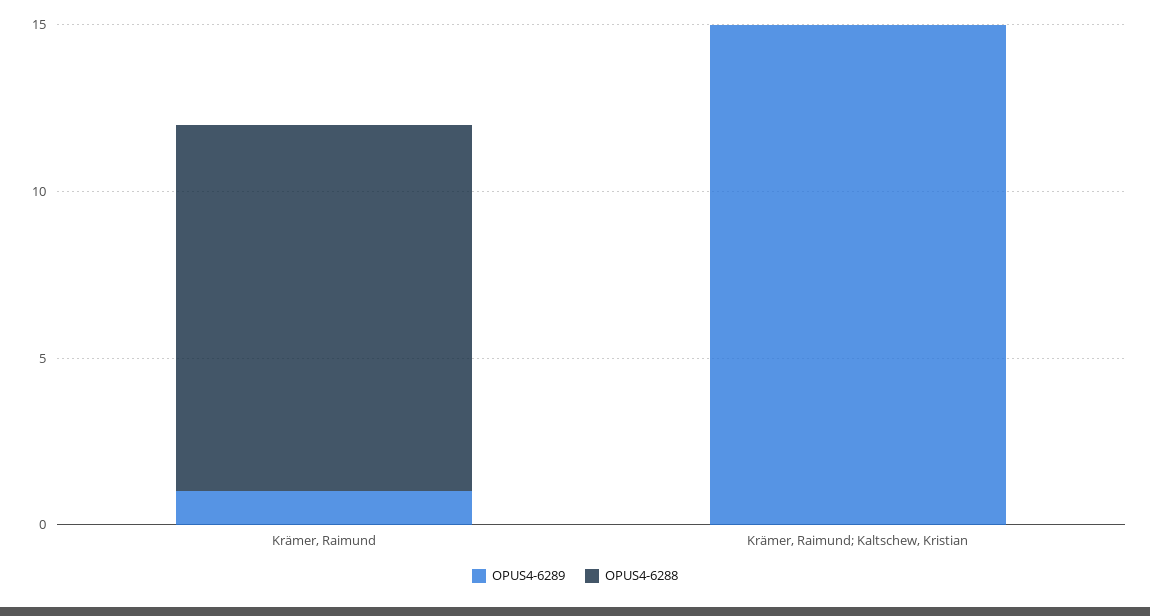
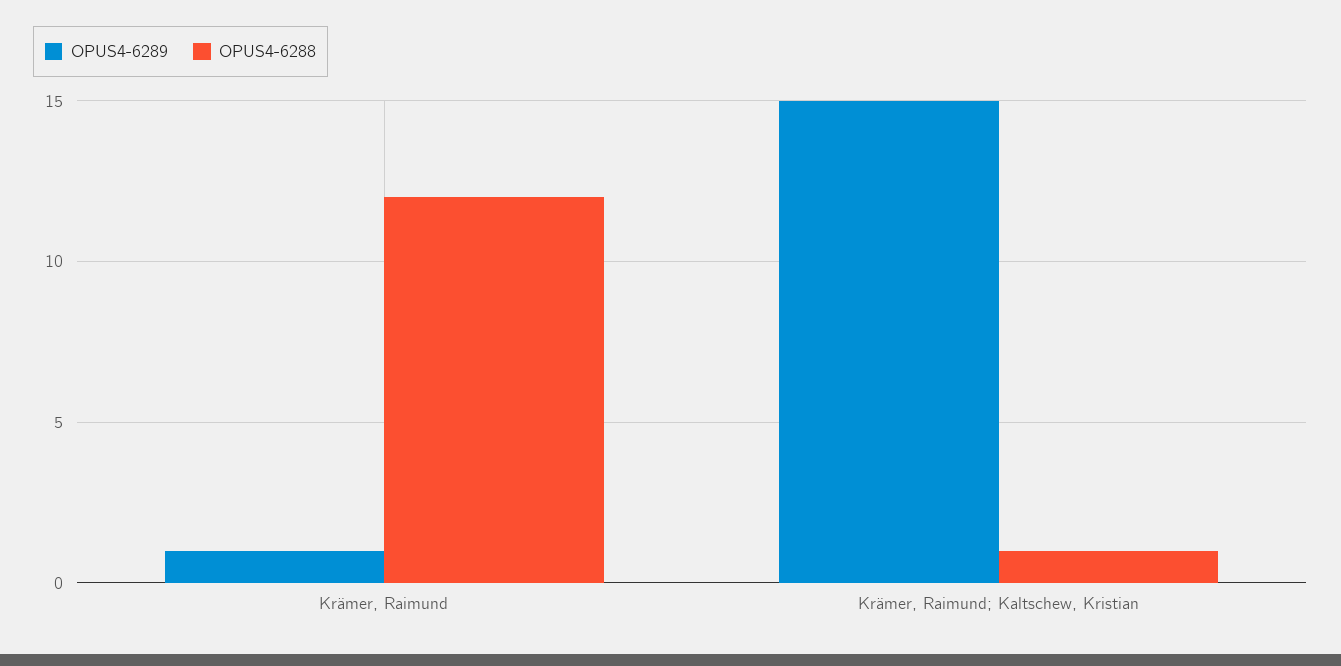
  {
    "OPUS4-6289": {
      "Krämer, Raimund": 1,
      "Krämer, Raimund; Kaltschew, Kristian": 15
    },
    "OPUS4-6288": {
-     "Krämer, Raimund": 11,
+     "Krämer, Raimund": 12,
-     "Krämer, Raimund; Kaltschew, Kristian": 0
+     "Krämer, Raimund; Kaltschew, Kristian": 1
    }
  }

